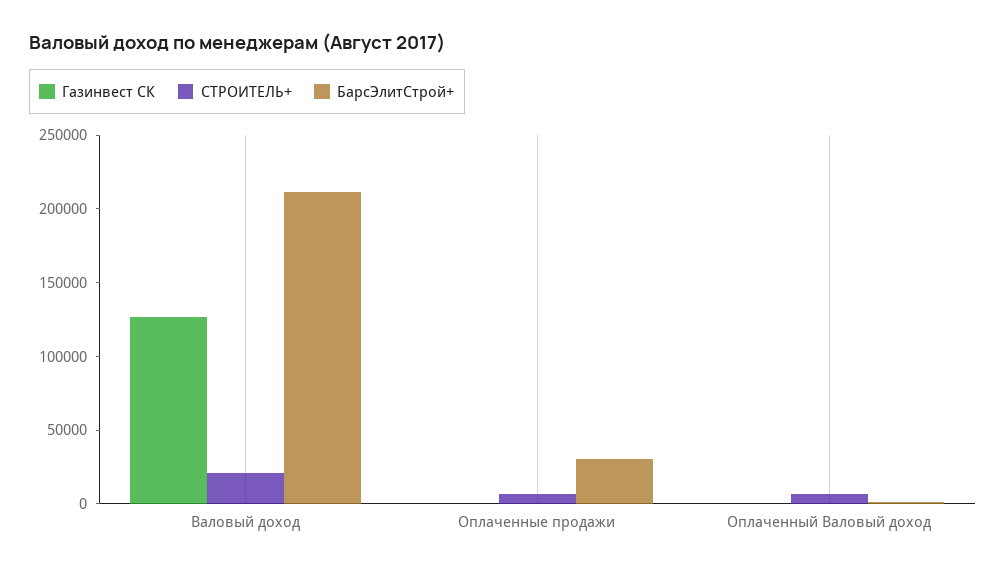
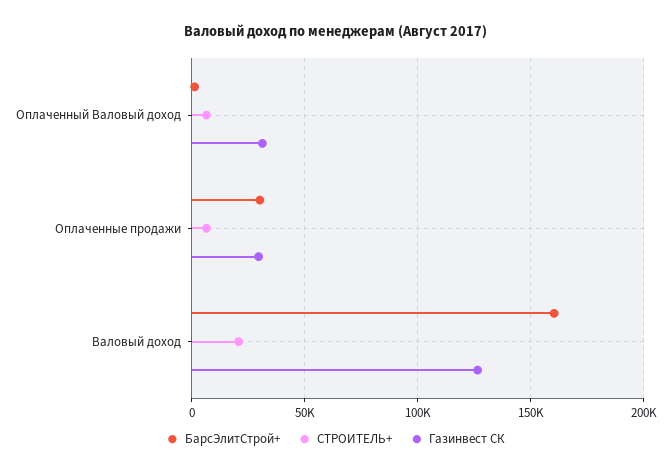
  {
    "Газинвест СК": {
      "Валовый доход": 125000,
-     "Оплаченные продажи": 0,
+     "Оплаченные продажи": 30000,
-     "Оплаченный Валовый доход": 0
+     "Оплаченный Валовый доход": 30000
    },
    "СТРОИТЕЛЬ+": {
      "Валовый доход": 20000,
      "Оплаченные продажи": 5000,
      "Оплаченный Валовый доход": 5000
    },
    "БарсЭлитСтрой+": {
-     "Валовый доход": 210000,
+     "Валовый доход": 160000,
      "Оплаченные продажи": 30000,
      "Оплаченный Валовый доход": 0
    }
  }

